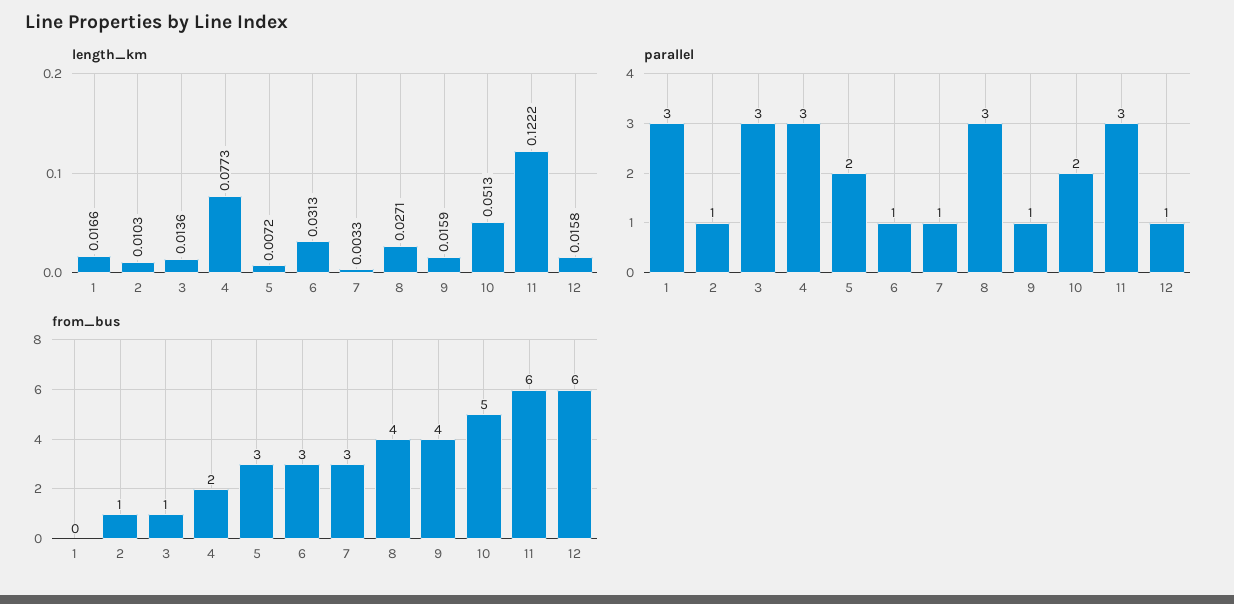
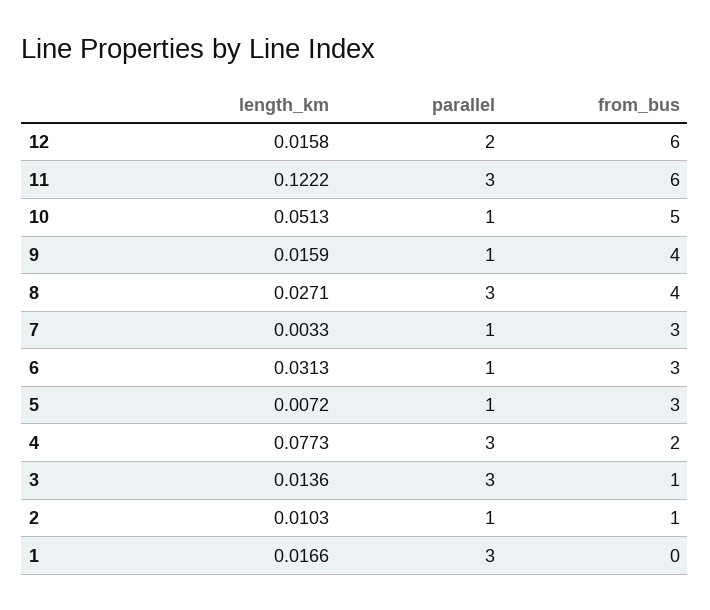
  {
    "length_km": {
      "1": 0.0166,
      "2": 0.0103,
      "3": 0.0136,
      "4": 0.0773,
      "5": 0.0072,
      "6": 0.0313,
      "7": 0.0033,
      "8": 0.0271,
      "9": 0.0159,
      "10": 0.0513,
      "11": 0.1222,
      "12": 0.0158
    },
    "parallel": {
      "1": 3,
      "2": 1,
      "3": 3,
      "4": 3,
-     "5": 2,
+     "5": 1,
      "6": 1,
      "7": 1,
      "8": 3,
      "9": 1,
-     "10": 2,
+     "10": 1,
      "11": 3,
-     "12": 1
+     "12": 2
    },
    "from_bus": {
      "1": 0,
      "2": 1,
      "3": 1,
      "4": 2,
      "5": 3,
      "6": 3,
      "7": 3,
      "8": 4,
      "9": 4,
      "10": 5,
      "11": 6,
      "12": 6
    }
  }

